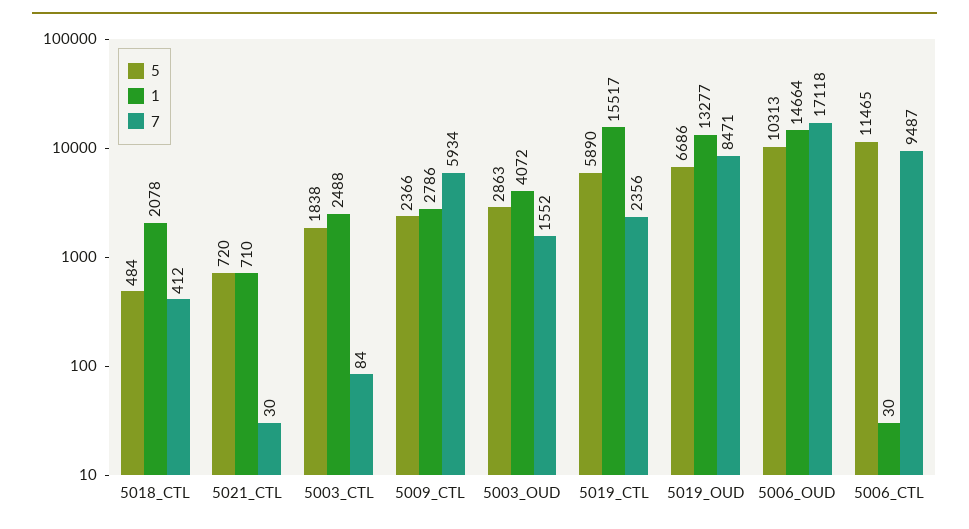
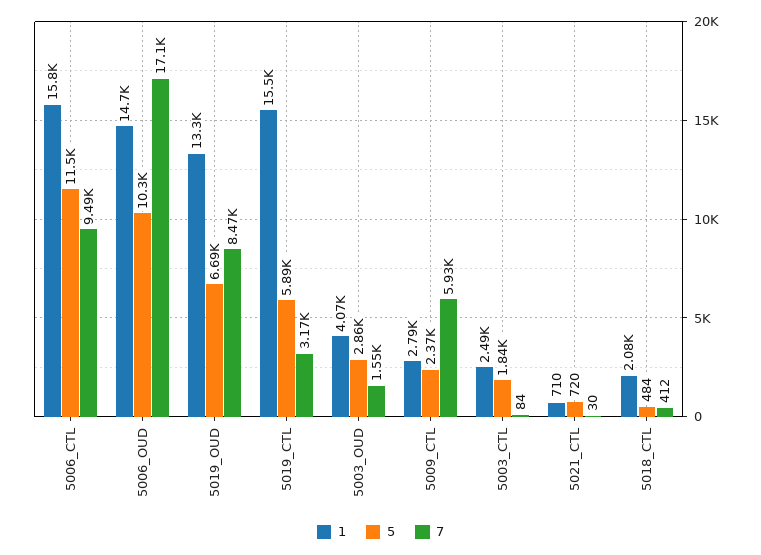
  {
    "5": {
      "5018_CTL": 484,
      "5021_CTL": 720,
      "5003_CTL": 1838,
      "5009_CTL": 2366,
      "5003_OUD": 2863,
      "5019_CTL": 5890,
      "5019_OUD": 6686,
      "5006_OUD": 10313,
      "5006_CTL": 11465
    },
    "1": {
      "5018_CTL": 2078,
      "5021_CTL": 710,
      "5003_CTL": 2488,
      "5009_CTL": 2786,
      "5003_OUD": 4072,
      "5019_CTL": 15517,
      "5019_OUD": 13277,
      "5006_OUD": 14664,
-     "5006_CTL": 30
+     "5006_CTL": 15800
    },
    "7": {
      "5018_CTL": 412,
      "5021_CTL": 30,
      "5003_CTL": 84,
      "5009_CTL": 5934,
      "5003_OUD": 1552,
-     "5019_CTL": 2356,
+     "5019_CTL": 3170,
      "5019_OUD": 8471,
      "5006_OUD": 17118,
      "5006_CTL": 9487
    }
  }

